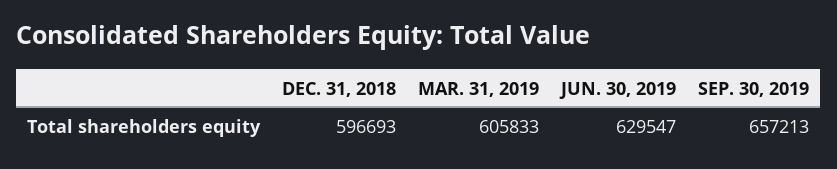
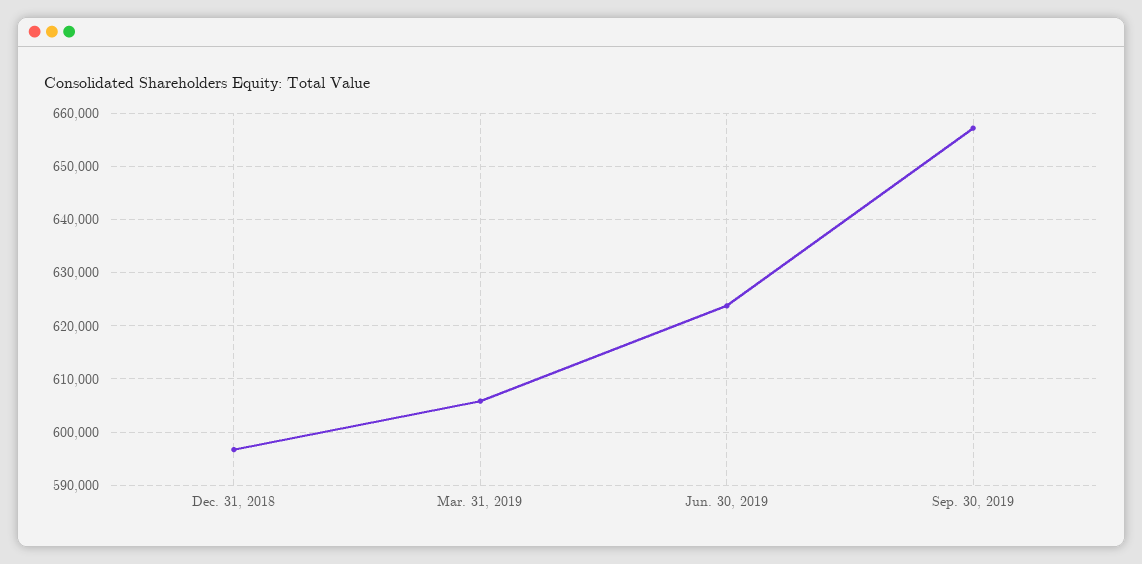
  {
    "DEC. 31, 2018": 596693,
    "MAR. 31, 2019": 605833,
-   "JUN. 30, 2019": 629547,
+   "JUN. 30, 2019": 624000,
    "SEP. 30, 2019": 657213
  }

